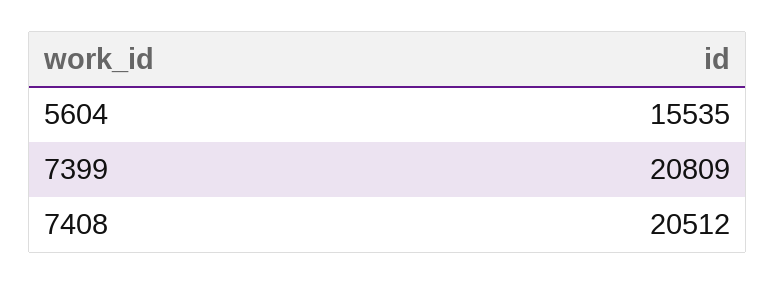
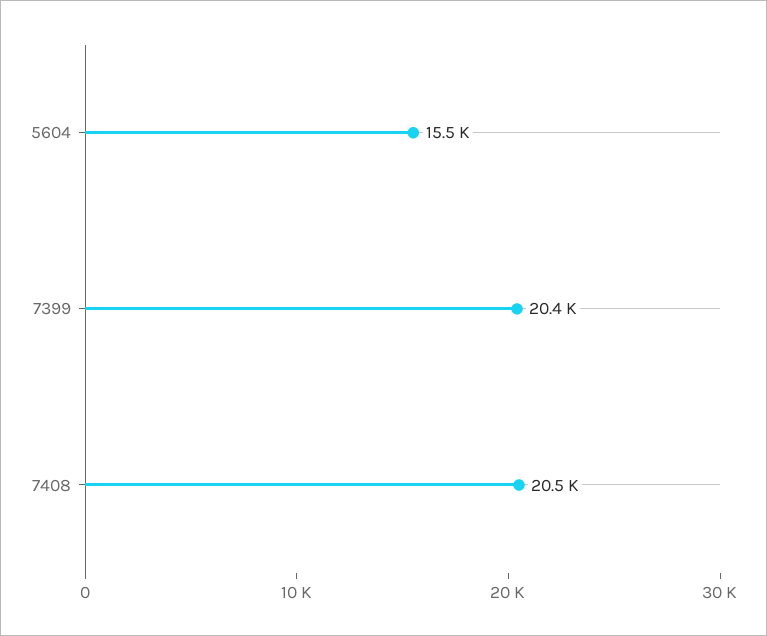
  {
    "5604": 15535,
-   "7399": 20809,
+   "7399": 20400,
    "7408": 20512
  }

